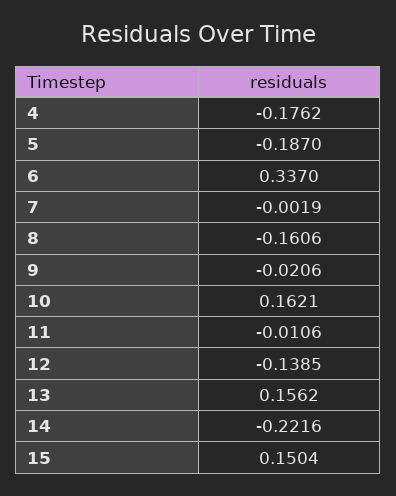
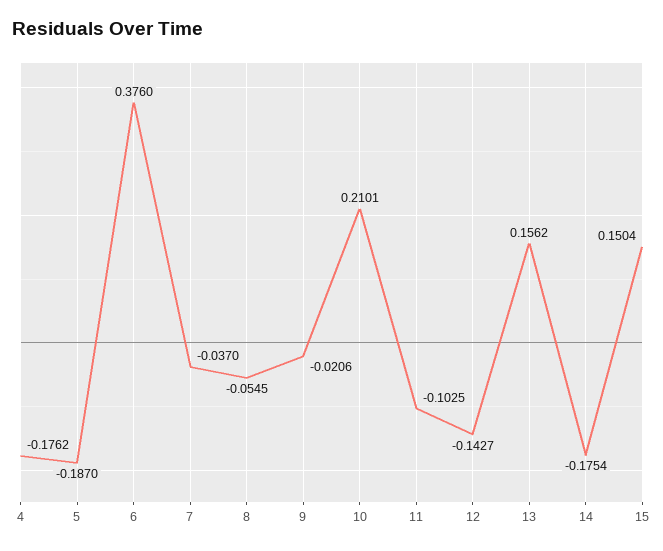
  {
    "4": -0.1762,
    "5": -0.187,
-   "6": 0.337,
+   "6": 0.376,
-   "7": -0.0019,
+   "7": -0.037,
-   "8": -0.1606,
+   "8": -0.0545,
    "9": -0.0206,
-   "10": 0.1621,
+   "10": 0.2101,
-   "11": -0.0106,
+   "11": -0.1025,
-   "12": -0.1385,
+   "12": -0.1427,
    "13": 0.1562,
-   "14": -0.2216,
+   "14": -0.1754,
    "15": 0.1504
  }

